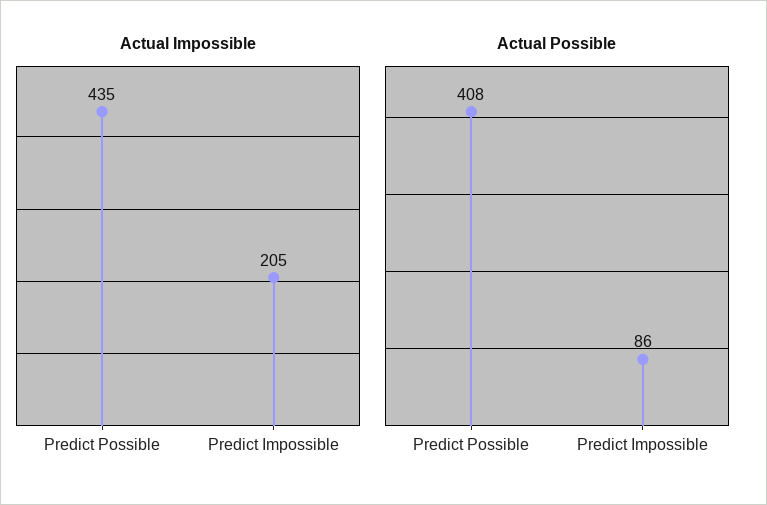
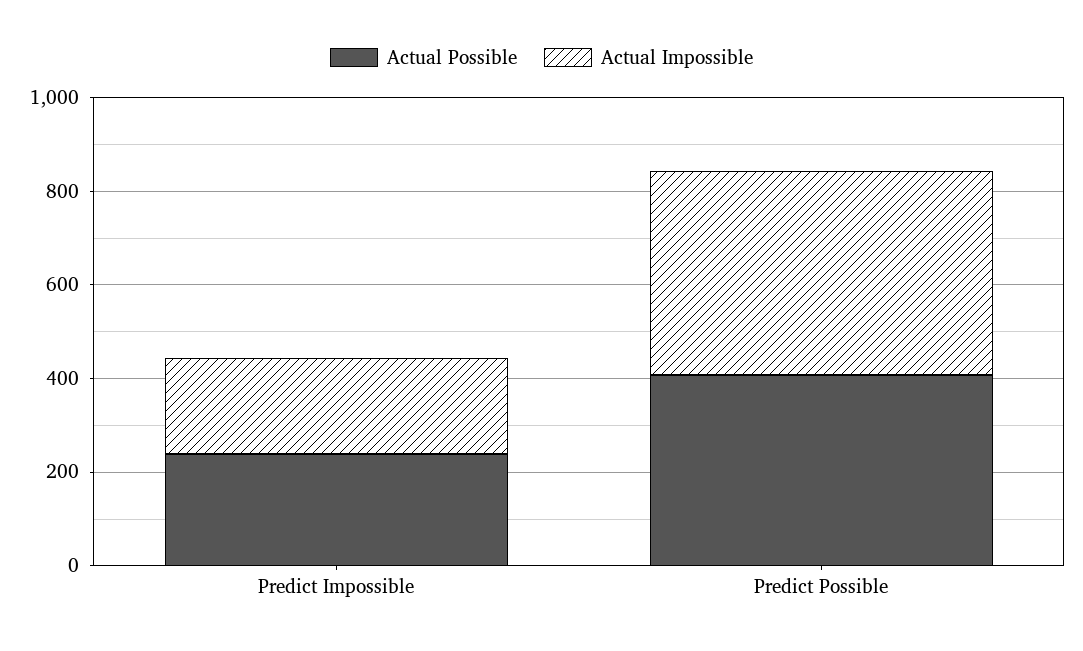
  {
    "Actual Impossible": {
      "Predict Possible": 435,
      "Predict Impossible": 205
    },
    "Actual Possible": {
      "Predict Possible": 408,
-     "Predict Impossible": 86
+     "Predict Impossible": 250
    }
  }

